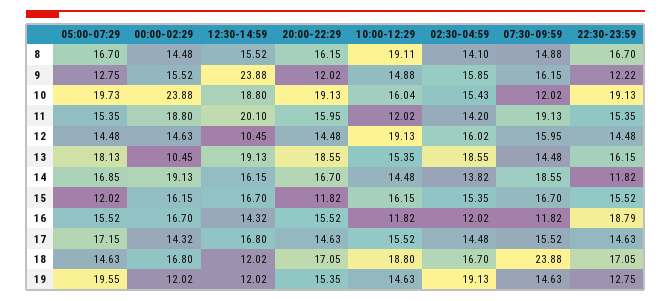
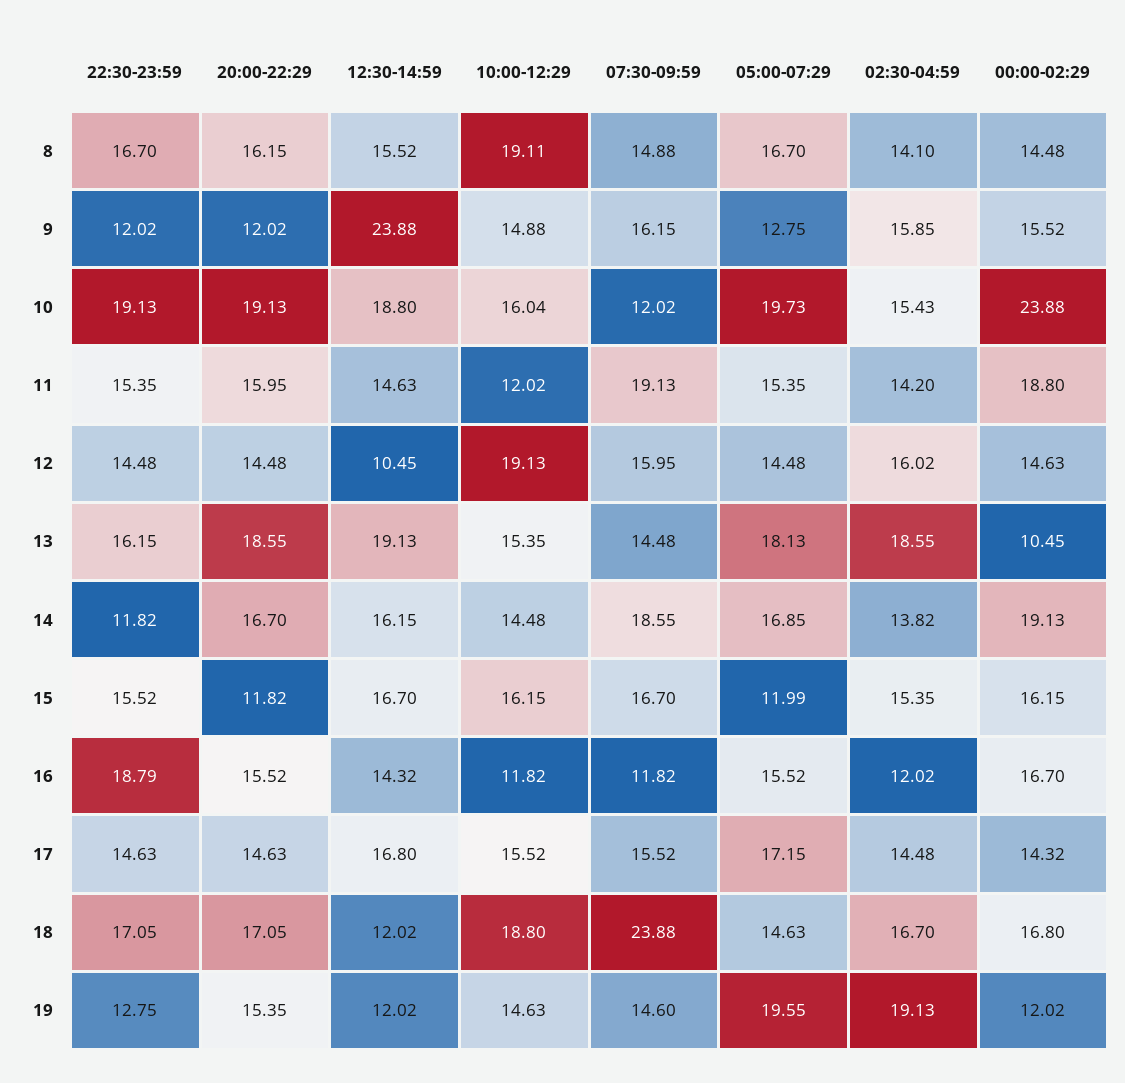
  {
    "05:00-07:29": {
      "8": 16.7,
      "9": 12.75,
      "10": 19.73,
      "11": 15.35,
      "12": 14.48,
      "13": 18.13,
      "14": 16.85,
-     "15": 12.02,
+     "15": 11.99,
      "16": 15.52,
      "17": 17.15,
      "18": 14.63,
      "19": 19.55
    },
    "00:00-02:29": {
      "8": 14.48,
      "9": 15.52,
      "10": 23.88,
      "11": 18.8,
      "12": 14.63,
      "13": 10.45,
      "14": 19.13,
      "15": 16.15,
      "16": 16.7,
      "17": 14.32,
      "18": 16.8,
      "19": 12.02
    },
    "12:30-14:59": {
      "8": 15.52,
      "9": 23.88,
      "10": 18.8,
-     "11": 20.1,
+     "11": 14.63,
      "12": 10.45,
      "13": 19.13,
      "14": 16.15,
      "15": 16.7,
      "16": 14.32,
      "17": 16.8,
      "18": 12.02,
      "19": 12.02
    },
    "20:00-22:29": {
      "8": 16.15,
      "9": 12.02,
      "10": 19.13,
      "11": 15.95,
      "12": 14.48,
      "13": 18.55,
      "14": 16.7,
      "15": 11.82,
      "16": 15.52,
      "17": 14.63,
      "18": 17.05,
      "19": 15.35
    },
    "10:00-12:29": {
      "8": 19.11,
      "9": 14.88,
      "10": 16.04,
      "11": 12.02,
      "12": 19.13,
      "13": 15.35,
      "14": 14.48,
      "15": 16.15,
      "16": 11.82,
      "17": 15.52,
      "18": 18.8,
      "19": 14.63
    },
    "02:30-04:59": {
      "8": 14.1,
      "9": 15.85,
      "10": 15.43,
      "11": 14.2,
      "12": 16.02,
      "13": 18.55,
      "14": 13.82,
      "15": 15.35,
      "16": 12.02,
      "17": 14.48,
      "18": 16.7,
      "19": 19.13
    },
    "07:30-09:59": {
      "8": 14.88,
      "9": 16.15,
      "10": 12.02,
      "11": 19.13,
      "12": 15.95,
      "13": 14.48,
      "14": 18.55,
      "15": 16.7,
      "16": 11.82,
      "17": 15.52,
      "18": 23.88,
-     "19": 14.63
+     "19": 14.6
    },
    "22:30-23:59": {
      "8": 16.7,
-     "9": 12.22,
+     "9": 12.02,
      "10": 19.13,
      "11": 15.35,
      "12": 14.48,
      "13": 16.15,
      "14": 11.82,
      "15": 15.52,
      "16": 18.79,
      "17": 14.63,
      "18": 17.05,
      "19": 12.75
    }
  }

